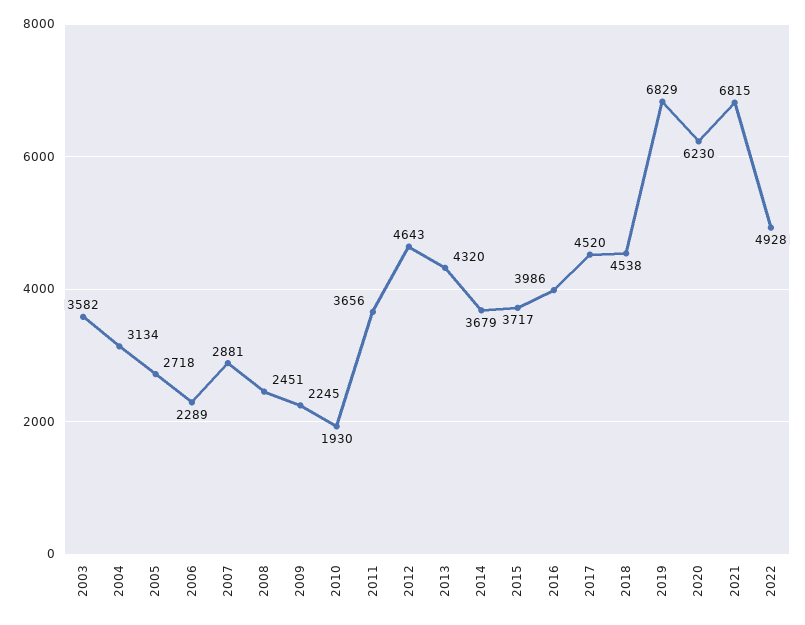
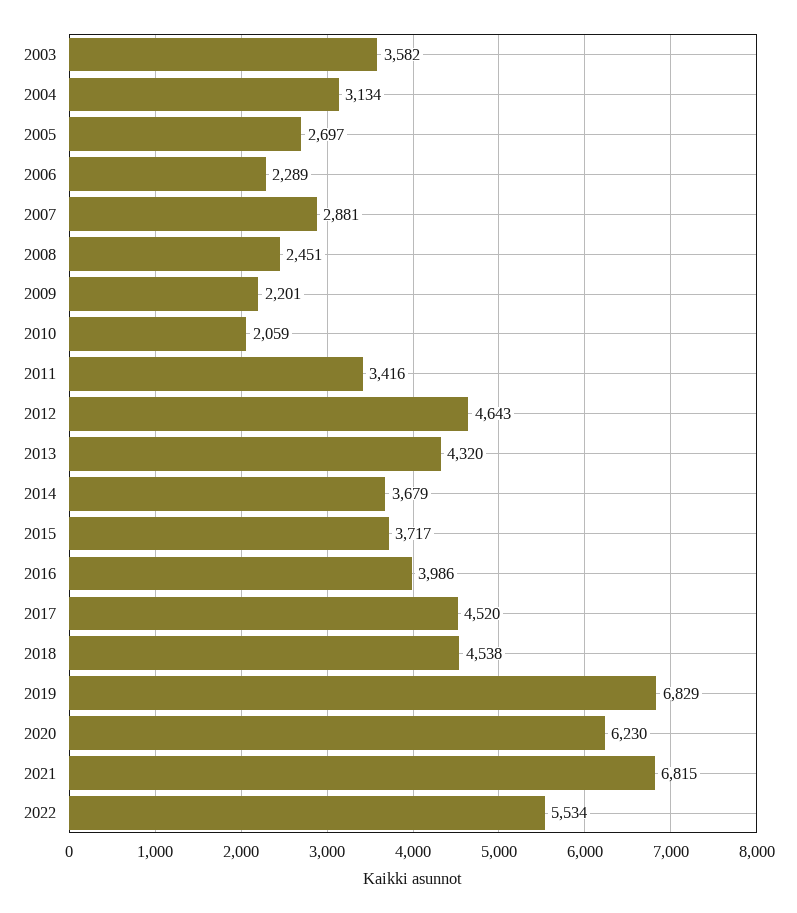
  {
    "2003": 3582,
    "2004": 3134,
-   "2005": 2718,
+   "2005": 2697,
    "2006": 2289,
    "2007": 2881,
    "2008": 2451,
-   "2009": 2245,
+   "2009": 2201,
-   "2010": 1930,
+   "2010": 2059,
-   "2011": 3656,
+   "2011": 3416,
    "2012": 4643,
    "2013": 4320,
    "2014": 3679,
    "2015": 3717,
    "2016": 3986,
    "2017": 4520,
    "2018": 4538,
    "2019": 6829,
    "2020": 6230,
    "2021": 6815,
-   "2022": 4928
+   "2022": 5534
  }

